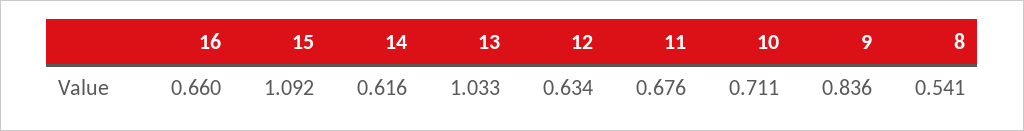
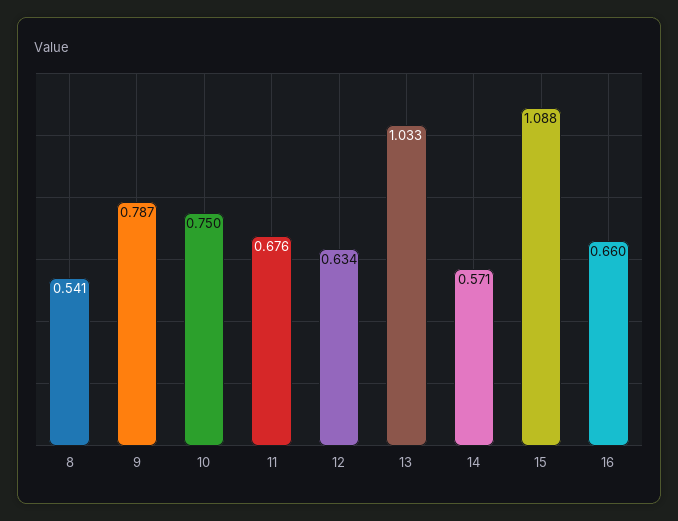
  {
    "16": 0.66,
-   "15": 1.092,
+   "15": 1.088,
-   "14": 0.616,
+   "14": 0.571,
    "13": 1.033,
    "12": 0.634,
    "11": 0.676,
-   "10": 0.711,
+   "10": 0.75,
-   "9": 0.836,
+   "9": 0.787,
    "8": 0.541
  }

